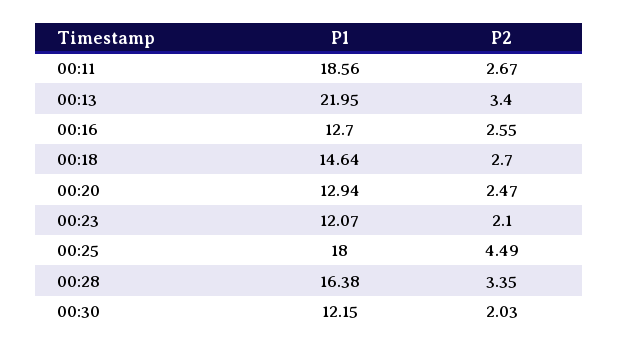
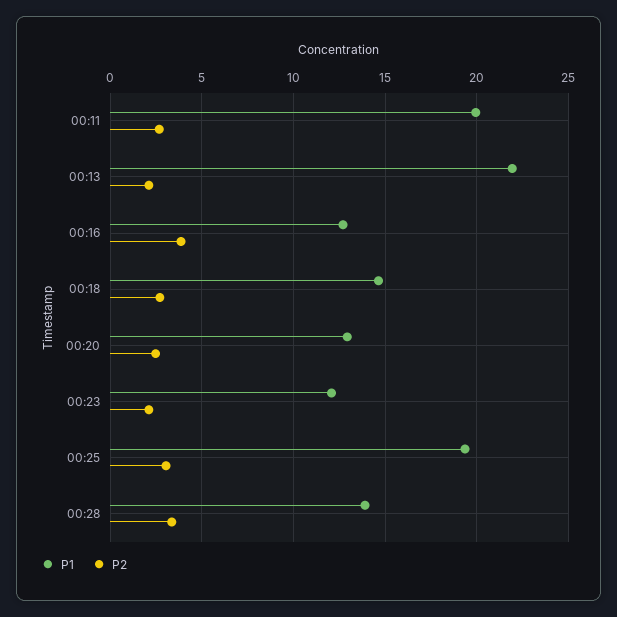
  {
    "P1": {
-     "00:11": 18.56,
+     "00:11": 20,
      "00:13": 21.95,
      "00:16": 12.7,
      "00:18": 14.64,
      "00:20": 12.94,
      "00:23": 12.07,
-     "00:25": 18,
+     "00:25": 19.5,
-     "00:28": 16.38,
+     "00:28": 14
-     "00:30": 12.15
    },
    "P2": {
      "00:11": 2.67,
-     "00:13": 3.4,
+     "00:13": 2,
-     "00:16": 2.55,
+     "00:16": 4,
      "00:18": 2.7,
      "00:20": 2.47,
      "00:23": 2.1,
-     "00:25": 4.49,
+     "00:25": 3,
-     "00:28": 3.35,
+     "00:28": 3.35
-     "00:30": 2.03
    }
  }

